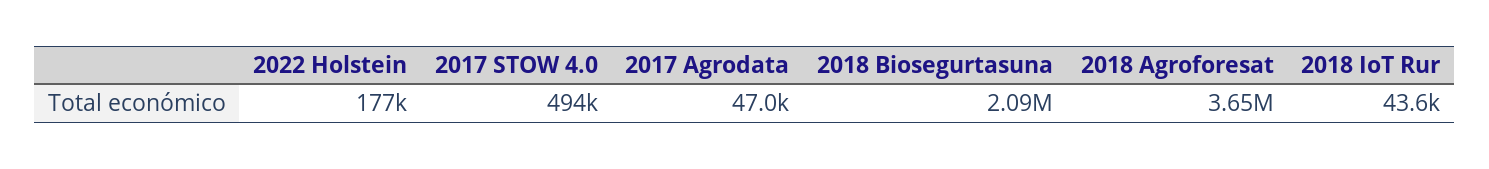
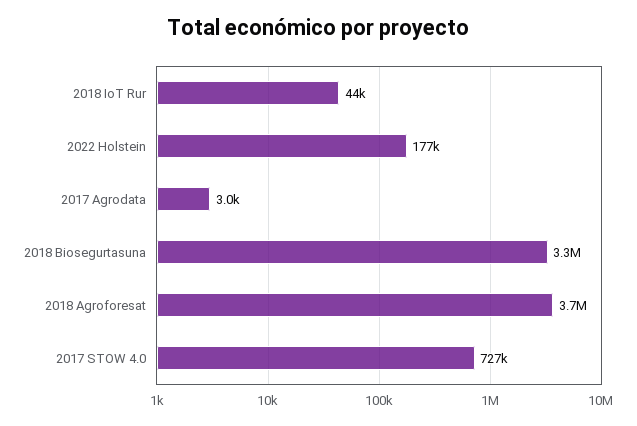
  {
    "2022 Holstein": 177000,
-   "2017 STOW 4.0": 494000,
+   "2017 STOW 4.0": 727000,
-   "2017 Agrodata": 47000,
+   "2017 Agrodata": 3000,
-   "2018 Biosegurtasuna": 2090000,
+   "2018 Biosegurtasuna": 3300000,
    "2018 Agroforesat": 3650000,
    "2018 IoT Rur": 43600
  }

